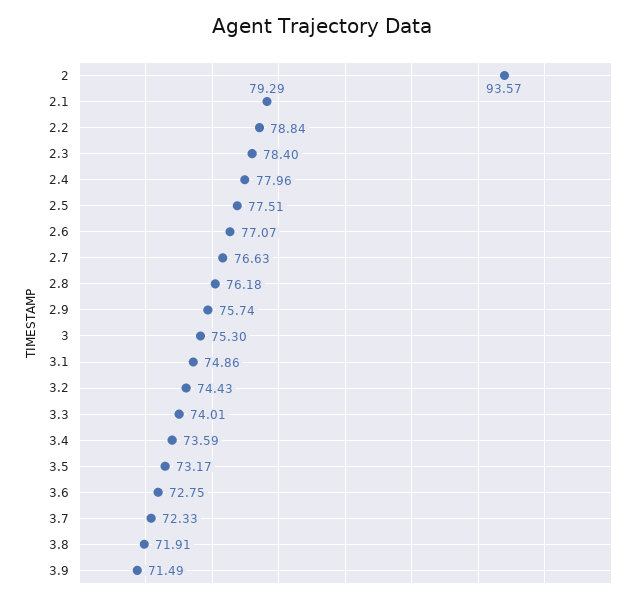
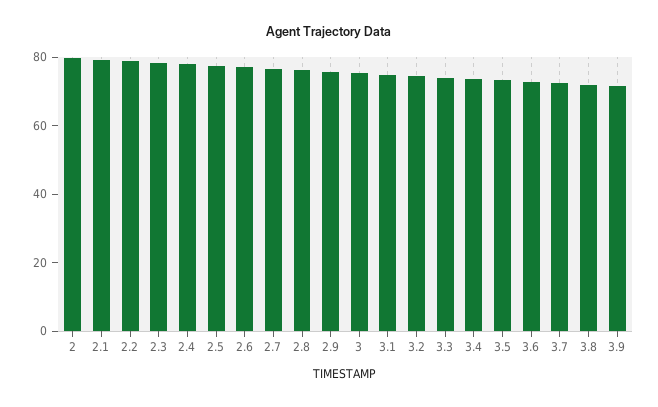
  {
-   "2": 93.57,
+   "2": 80,
    "2.1": 79.29,
    "2.2": 78.84,
    "2.3": 78.4,
    "2.4": 77.96,
    "2.5": 77.51,
    "2.6": 77.07,
    "2.7": 76.63,
    "2.8": 76.18,
    "2.9": 75.74,
    "3": 75.3,
    "3.1": 74.86,
    "3.2": 74.43,
    "3.3": 74.01,
    "3.4": 73.59,
    "3.5": 73.17,
    "3.6": 72.75,
    "3.7": 72.33,
    "3.8": 71.91,
    "3.9": 71.49
  }

